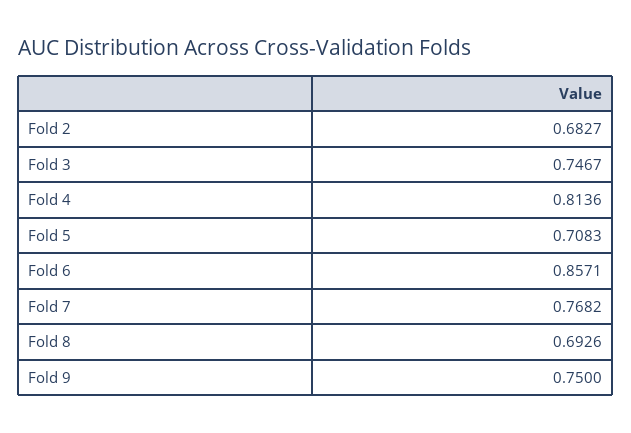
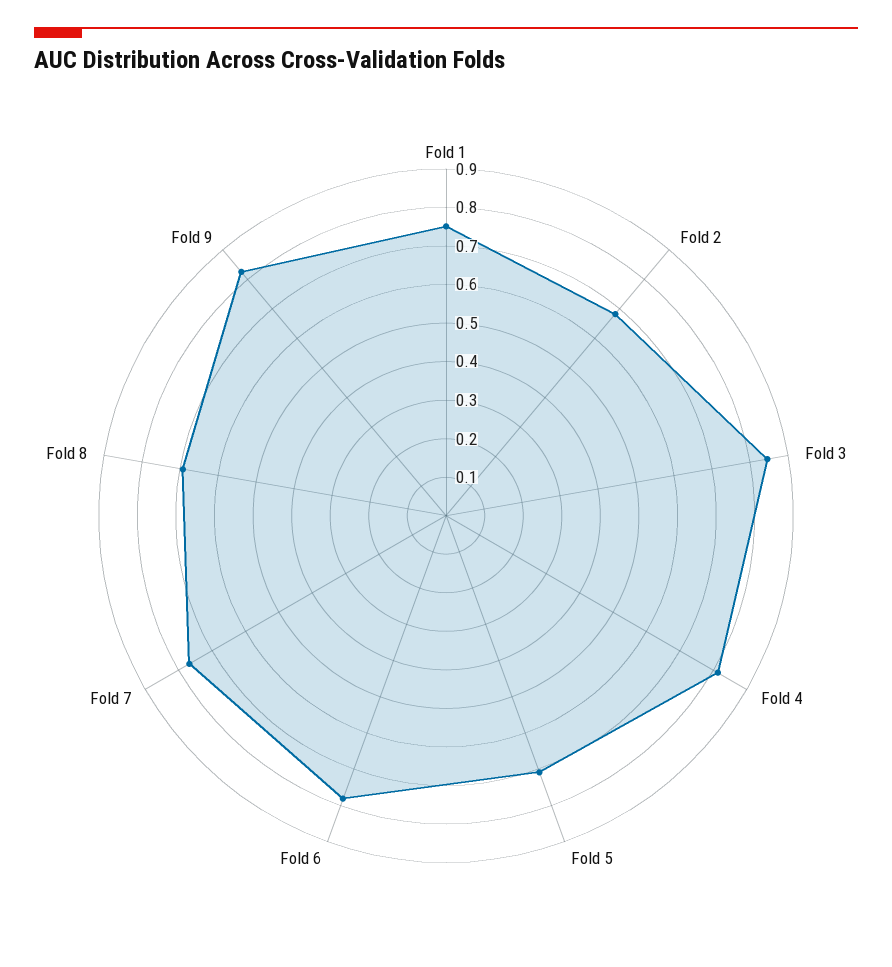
  {
    "Fold 2": 0.6827,
-   "Fold 3": 0.7467,
+   "Fold 3": 0.85,
    "Fold 4": 0.8136,
    "Fold 5": 0.7083,
-   "Fold 6": 0.8571,
+   "Fold 6": 0.775,
    "Fold 7": 0.7682,
    "Fold 8": 0.6926,
-   "Fold 9": 0.75
+   "Fold 9": 0.825,
+   "Fold 1": 0.75
  }

